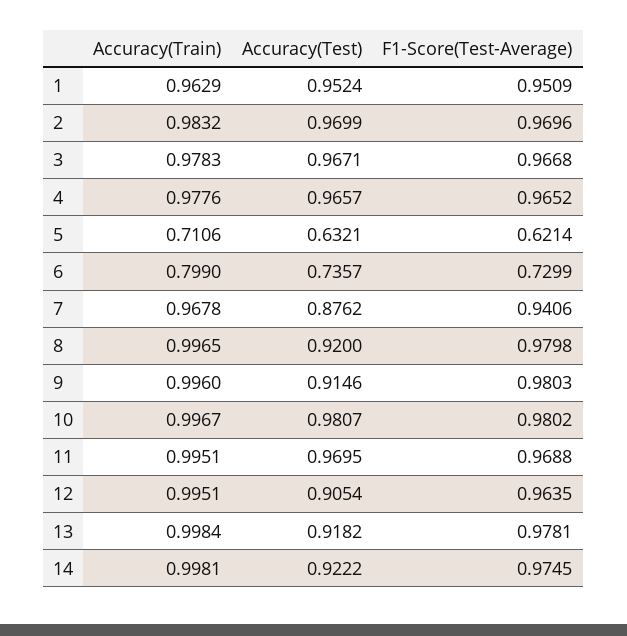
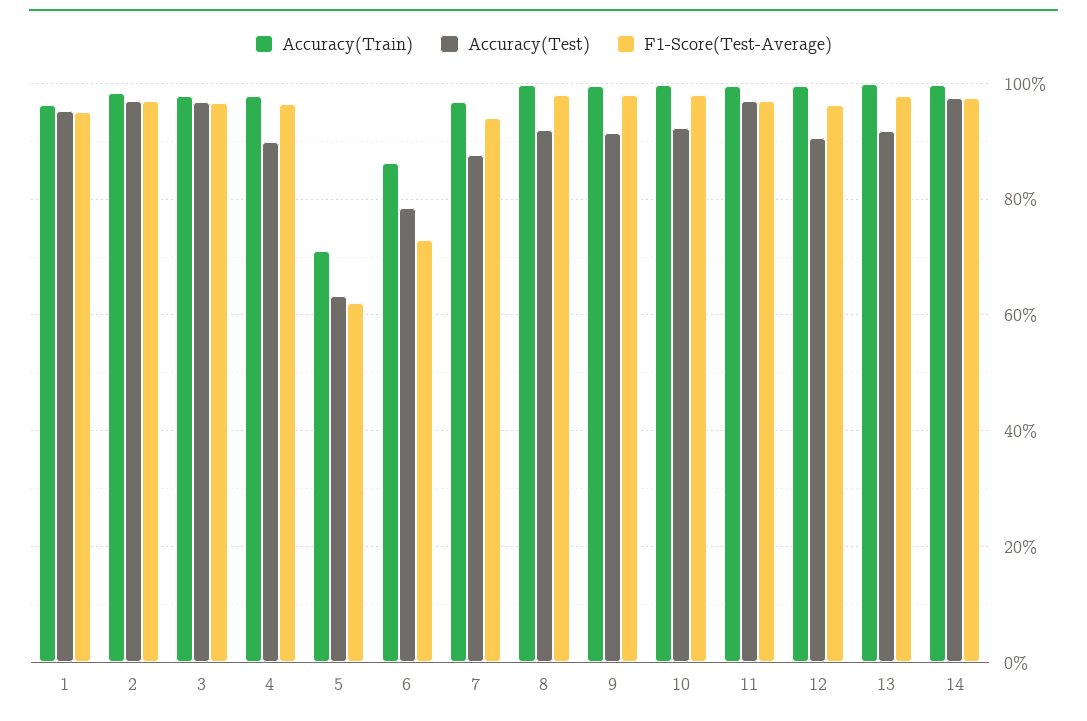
  {
    "Accuracy(Train)": {
      "1": 0.9629,
      "2": 0.9832,
      "3": 0.9783,
      "4": 0.9776,
      "5": 0.7106,
-     "6": 0.799,
+     "6": 0.86,
      "7": 0.9678,
      "8": 0.9965,
      "9": 0.996,
      "10": 0.9967,
      "11": 0.9951,
      "12": 0.9951,
      "13": 0.9984,
      "14": 0.9981
    },
    "Accuracy(Test)": {
      "1": 0.9524,
      "2": 0.9699,
      "3": 0.9671,
-     "4": 0.9657,
+     "4": 0.9,
      "5": 0.6321,
-     "6": 0.7357,
+     "6": 0.78,
      "7": 0.8762,
      "8": 0.92,
      "9": 0.9146,
-     "10": 0.9807,
+     "10": 0.92,
      "11": 0.9695,
      "12": 0.9054,
      "13": 0.9182,
-     "14": 0.9222
+     "14": 0.98
    },
    "F1-Score(Test-Average)": {
      "1": 0.9509,
      "2": 0.9696,
      "3": 0.9668,
      "4": 0.9652,
      "5": 0.6214,
      "6": 0.7299,
      "7": 0.9406,
      "8": 0.9798,
      "9": 0.9803,
      "10": 0.9802,
      "11": 0.9688,
      "12": 0.9635,
      "13": 0.9781,
      "14": 0.9745
    }
  }

